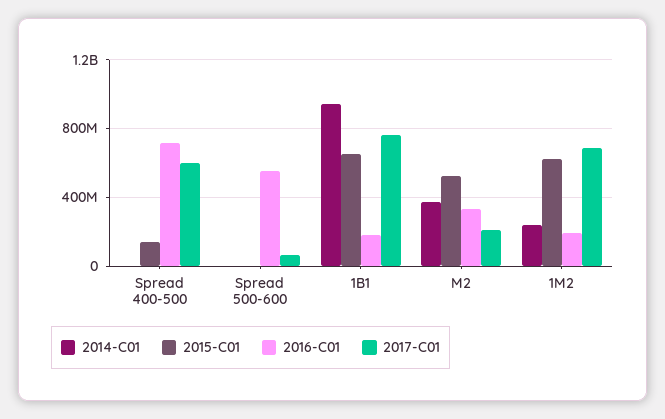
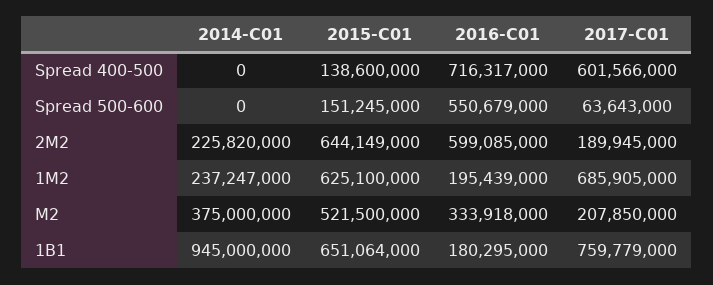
  {
    "2014-C01": {
      "Spread 400-500": 0,
      "Spread 500-600": 0,
      "1B1": 945000000,
      "M2": 375000000,
-     "1M2": 237247000
+     "1M2": 237247000,
+     "2M2": 225820000
    },
    "2015-C01": {
      "Spread 400-500": 138600000,
-     "Spread 500-600": 0,
+     "Spread 500-600": 151245000,
      "1B1": 651064000,
      "M2": 521500000,
-     "1M2": 625100000
+     "1M2": 625100000,
+     "2M2": 644149000
    },
    "2016-C01": {
      "Spread 400-500": 716317000,
      "Spread 500-600": 550679000,
      "1B1": 180295000,
      "M2": 333918000,
-     "1M2": 195439000
+     "1M2": 195439000,
+     "2M2": 599085000
    },
    "2017-C01": {
      "Spread 400-500": 601566000,
      "Spread 500-600": 63643000,
      "1B1": 759779000,
      "M2": 207850000,
-     "1M2": 685905000
+     "1M2": 685905000,
+     "2M2": 189945000
    }
  }

